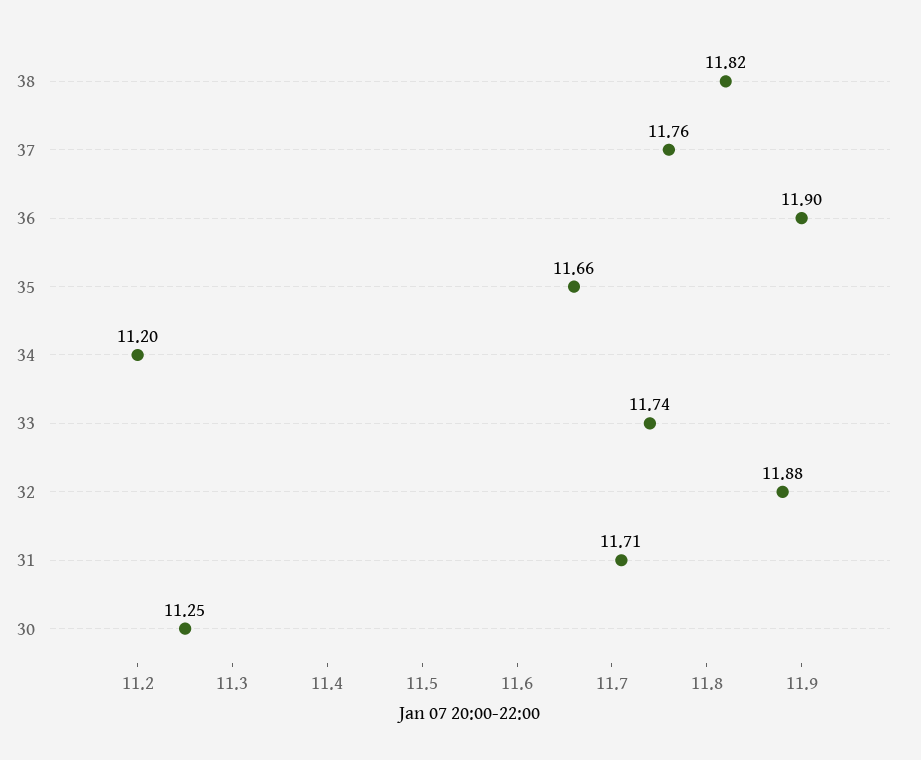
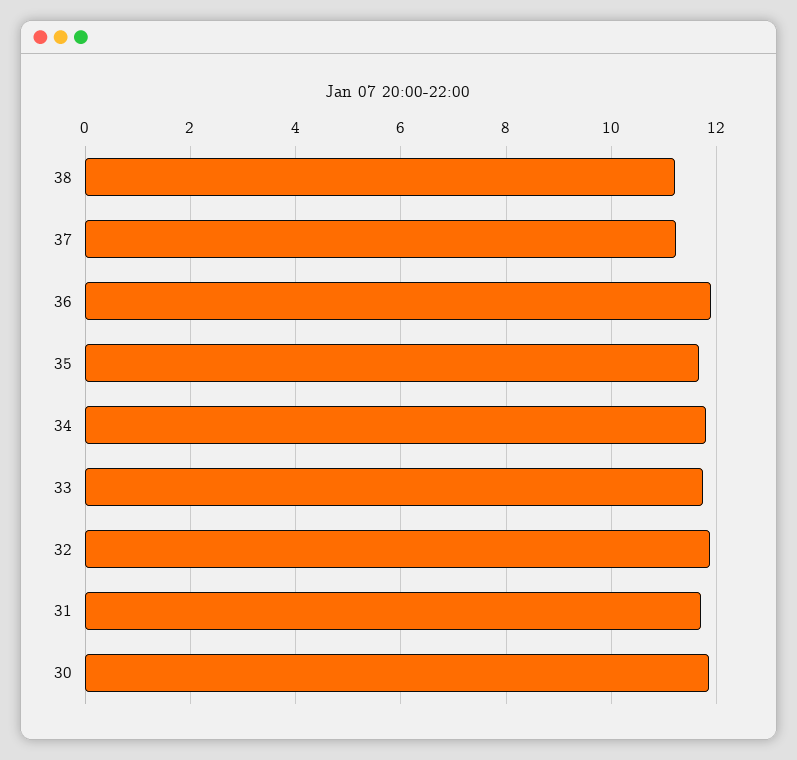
  {
-   "38": 11.82,
+   "38": 11.2,
-   "37": 11.76,
+   "37": 11.2,
    "36": 11.9,
    "35": 11.66,
-   "34": 11.2,
+   "34": 11.8,
    "33": 11.74,
    "32": 11.88,
    "31": 11.71,
-   "30": 11.25
+   "30": 11.8
  }

